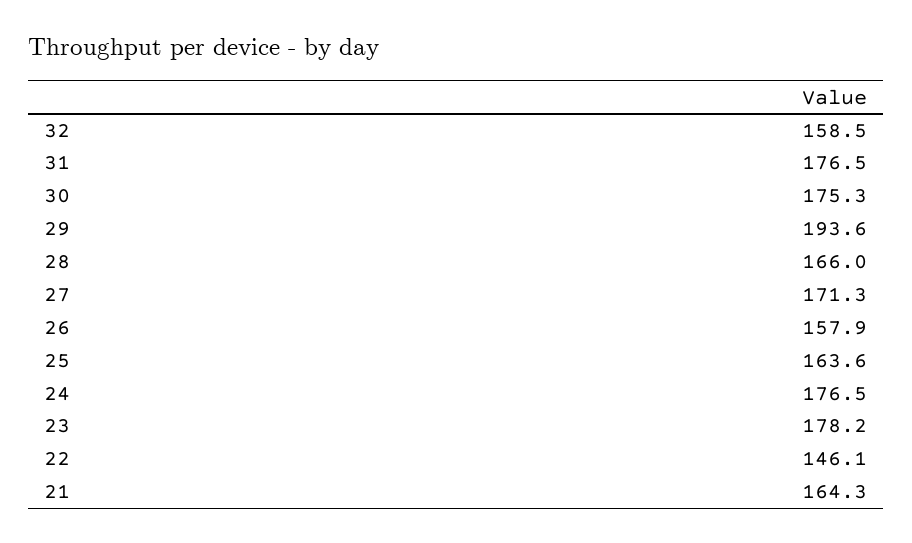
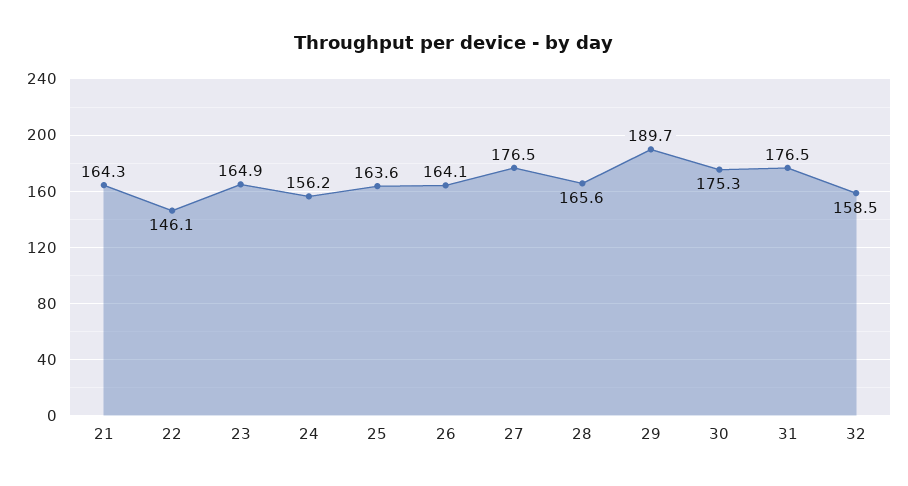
  {
    "32": 158.5,
    "31": 176.5,
    "30": 175.3,
-   "29": 193.6,
+   "29": 189.7,
-   "28": 166,
+   "28": 165.6,
-   "27": 171.3,
+   "27": 176.5,
-   "26": 157.9,
+   "26": 164.1,
    "25": 163.6,
-   "24": 176.5,
+   "24": 156.2,
-   "23": 178.2,
+   "23": 164.9,
    "22": 146.1,
    "21": 164.3
  }

